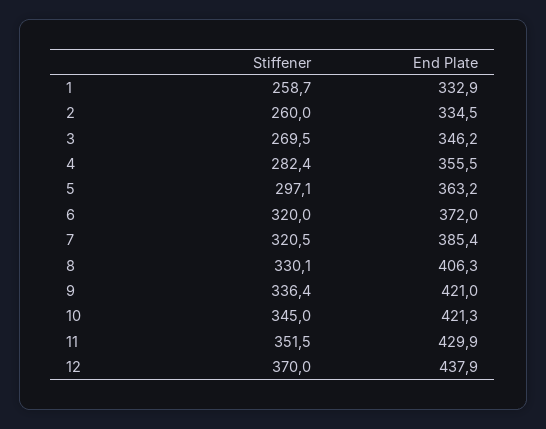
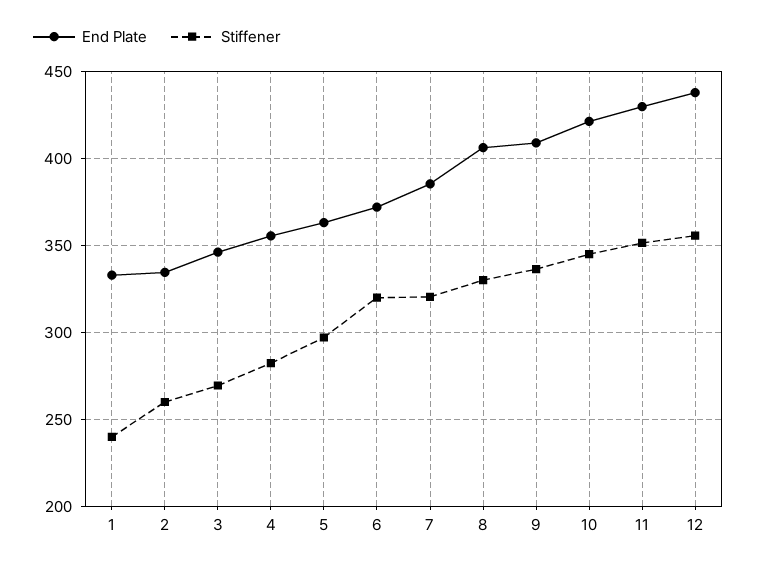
  {
    "Stiffener": {
-     "1": 258.7,
+     "1": 240,
      "2": 260,
      "3": 269.5,
      "4": 282.4,
      "5": 297.1,
      "6": 320,
      "7": 320.5,
      "8": 330.1,
      "9": 336.4,
      "10": 345,
      "11": 351.5,
-     "12": 370
+     "12": 355
    },
    "End Plate": {
      "1": 332.9,
      "2": 334.5,
      "3": 346.2,
      "4": 355.5,
      "5": 363.2,
      "6": 372,
      "7": 385.4,
      "8": 406.3,
-     "9": 421,
+     "9": 410,
      "10": 421.3,
      "11": 429.9,
      "12": 437.9
    }
  }

